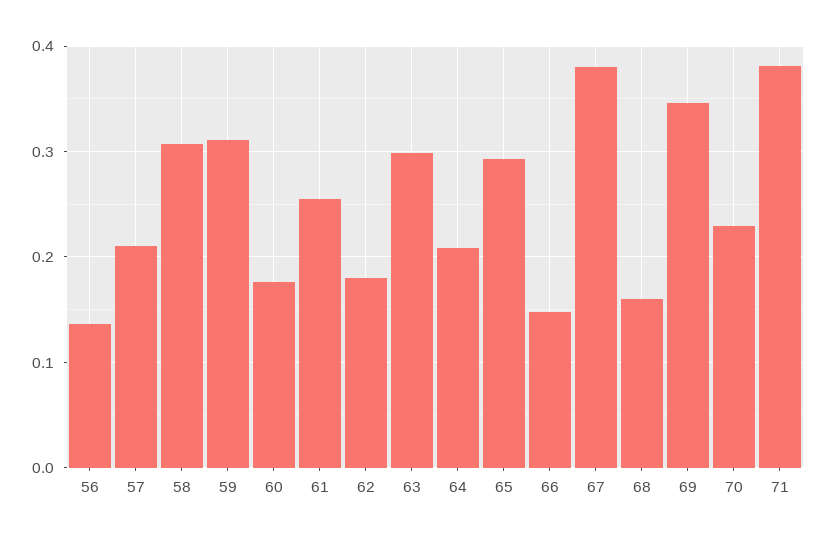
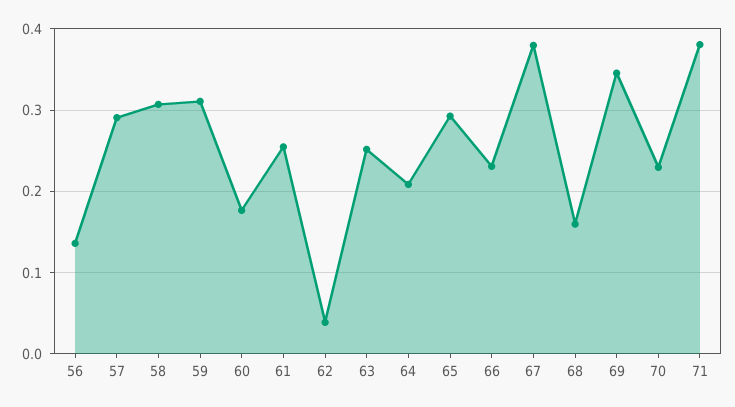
  {
    "56": 0.14,
-   "57": 0.21,
+   "57": 0.29,
    "58": 0.31,
    "59": 0.31,
    "60": 0.18,
    "61": 0.26,
-   "62": 0.18,
+   "62": 0.04,
-   "63": 0.3,
+   "63": 0.25,
    "64": 0.21,
    "65": 0.29,
-   "66": 0.15,
+   "66": 0.23,
    "67": 0.38,
    "68": 0.16,
    "69": 0.35,
    "70": 0.23,
    "71": 0.38
  }

